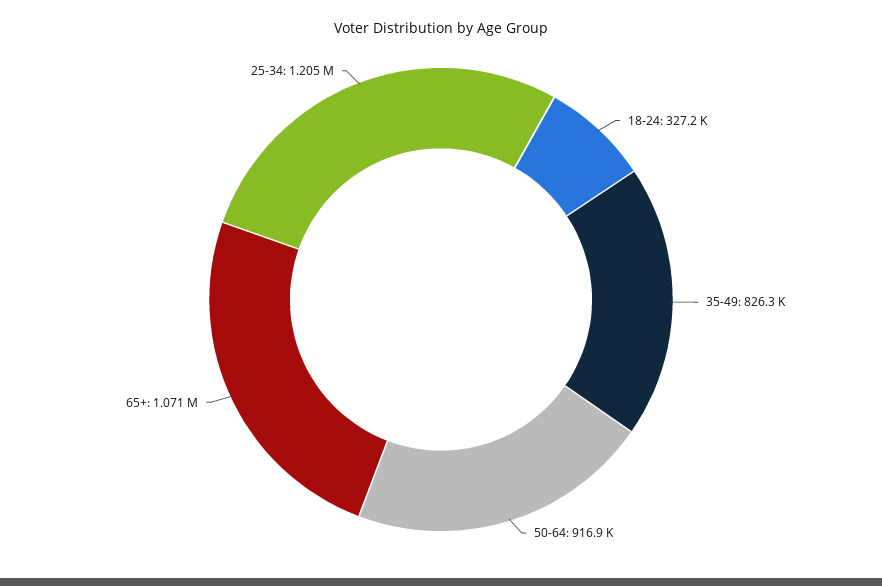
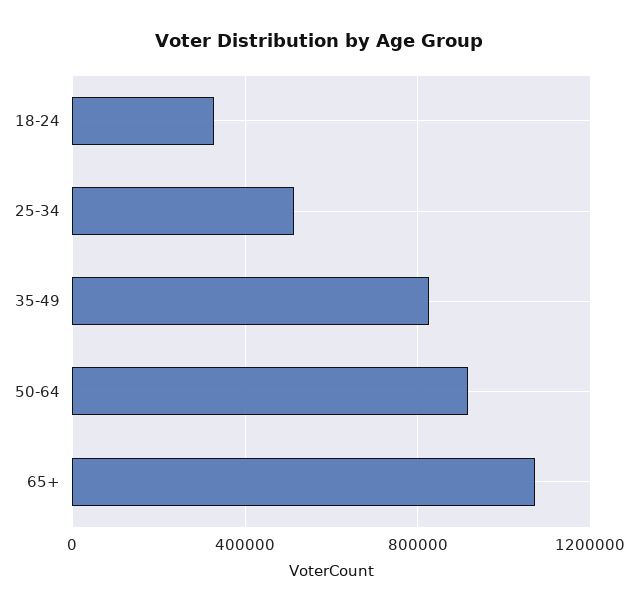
  {
    "18-24": 327200,
    "35-49": 826300,
    "50-64": 916900,
    "65+": 1071000,
-   "25-34": 1205000
+   "25-34": 500000
  }

